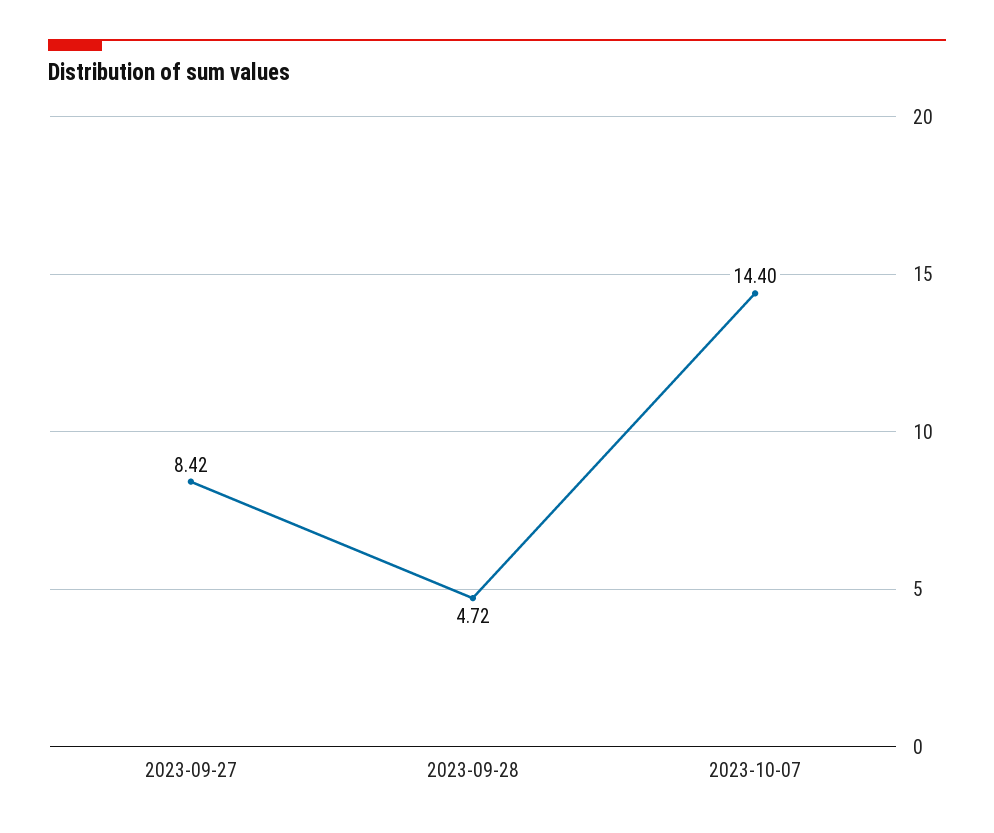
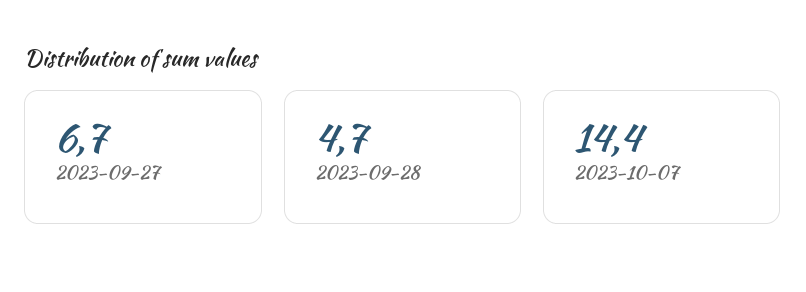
  {
-   "2023-09-27": 8.42,
+   "2023-09-27": 6.7,
    "2023-09-28": 4.72,
    "2023-10-07": 14.4
  }

